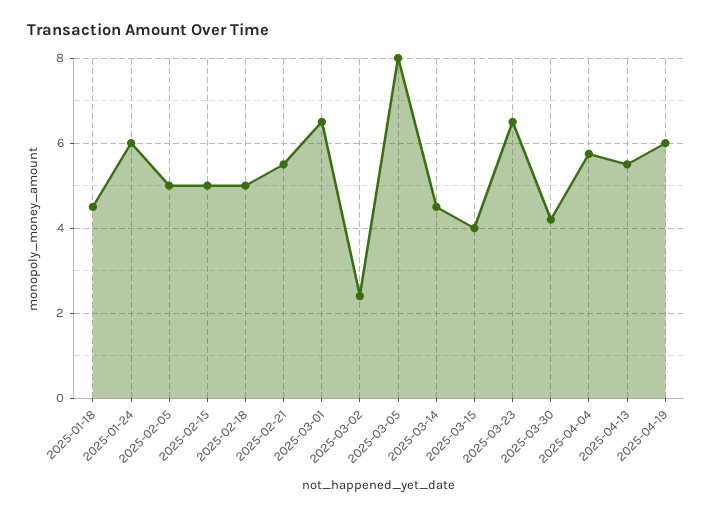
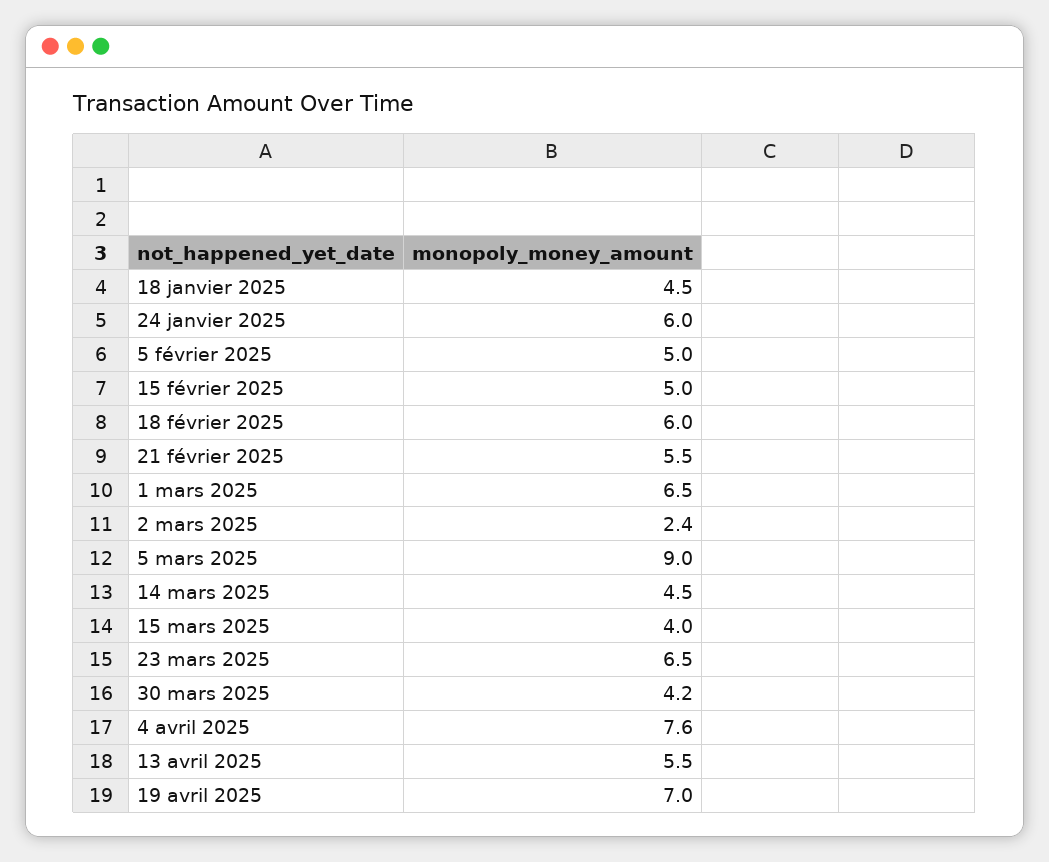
  {
    "2025-01-18": 4.5,
    "2025-01-24": 6,
    "2025-02-05": 5,
    "2025-02-15": 5,
-   "2025-02-18": 5,
+   "2025-02-18": 6,
    "2025-02-21": 5.5,
    "2025-03-01": 6.5,
    "2025-03-02": 2.4,
-   "2025-03-05": 8,
+   "2025-03-05": 9,
    "2025-03-14": 4.5,
    "2025-03-15": 4,
    "2025-03-23": 6.5,
    "2025-03-30": 4.2,
-   "2025-04-04": 5.8,
+   "2025-04-04": 7.6,
    "2025-04-13": 5.5,
-   "2025-04-19": 6
+   "2025-04-19": 7
  }

